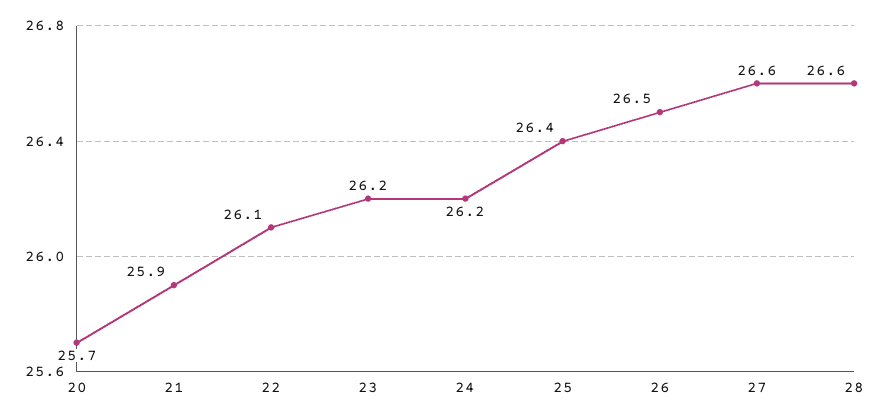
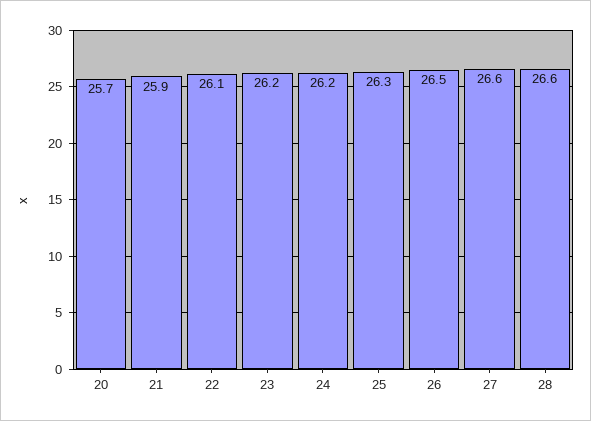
  {
    "20": 25.7,
    "21": 25.9,
    "22": 26.1,
    "23": 26.2,
    "24": 26.2,
-   "25": 26.4,
+   "25": 26.3,
    "26": 26.5,
    "27": 26.6,
    "28": 26.6
  }

